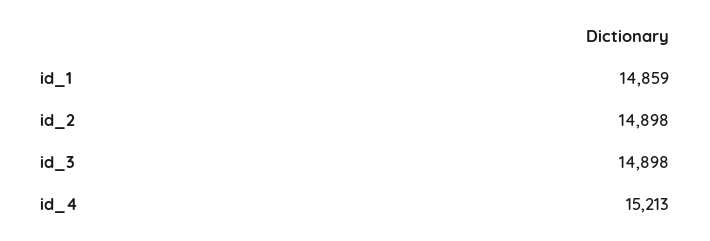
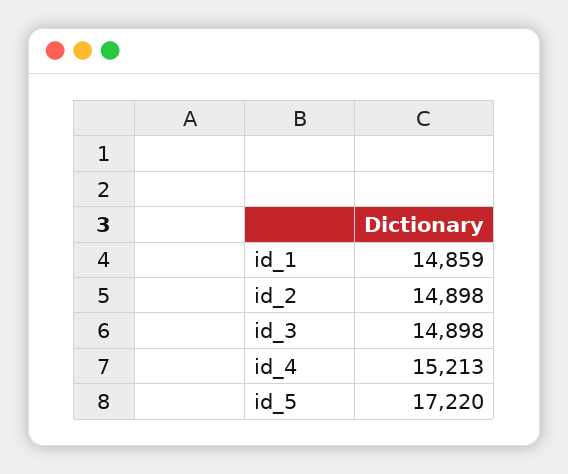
  {
    "id_1": 14859,
    "id_2": 14898,
    "id_3": 14898,
-   "id_4": 15213
+   "id_4": 15213,
+   "id_5": 17220
  }

